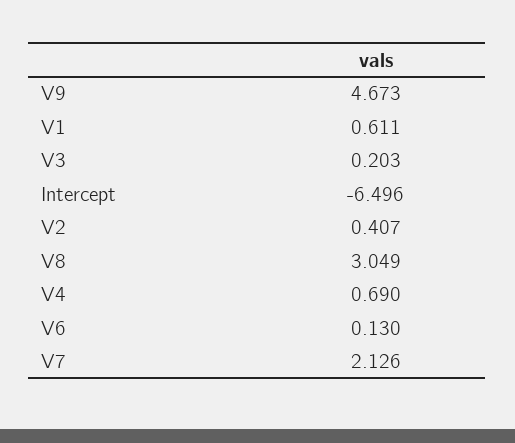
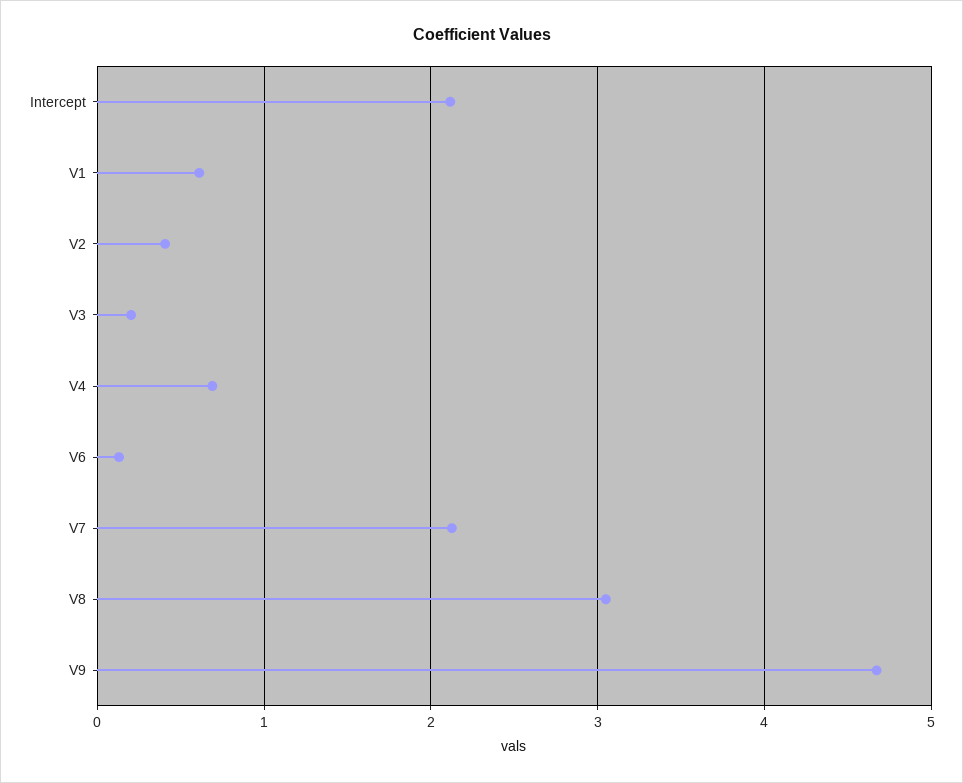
  {
    "V9": 4.673,
    "V1": 0.611,
    "V3": 0.203,
-   "Intercept": -6.496,
+   "Intercept": 2.1,
    "V2": 0.407,
    "V8": 3.049,
    "V4": 0.69,
    "V6": 0.13,
    "V7": 2.126
  }

